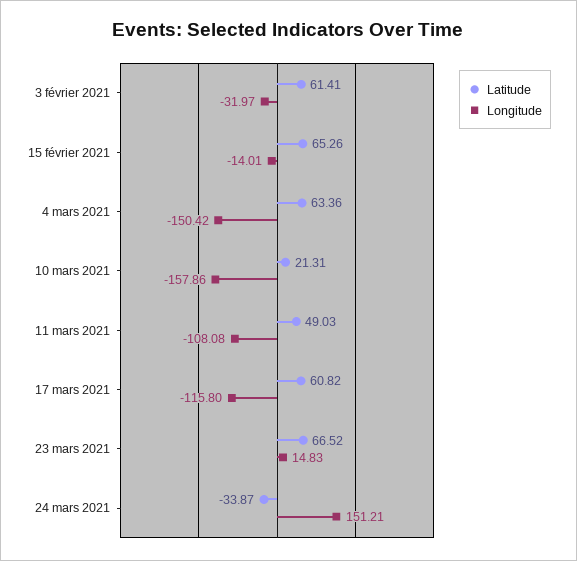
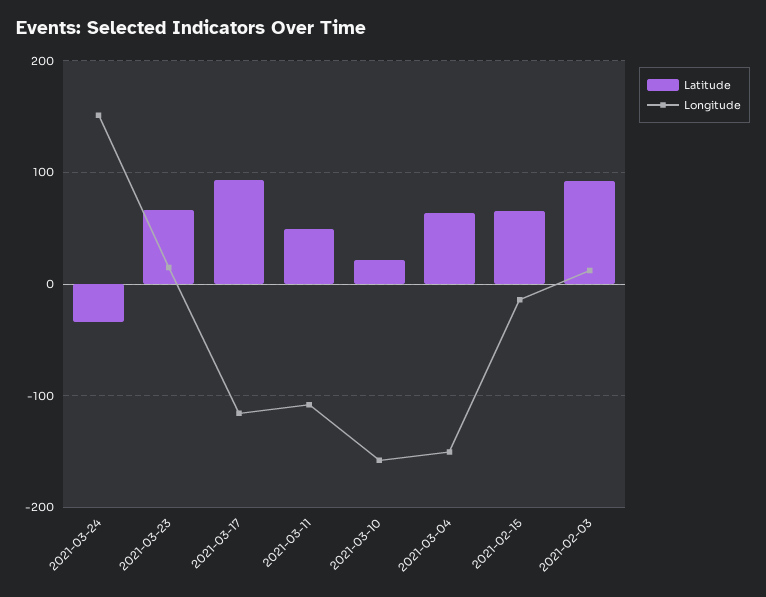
  {
    "Latitude": {
-     "3 février 2021": 61.41,
+     "3 février 2021": 90,
      "15 février 2021": 65.26,
      "4 mars 2021": 63.36,
      "10 mars 2021": 21.31,
      "11 mars 2021": 49.03,
-     "17 mars 2021": 60.82,
+     "17 mars 2021": 90,
      "23 mars 2021": 66.52,
      "24 mars 2021": -33.87
    },
    "Longitude": {
-     "3 février 2021": -31.97,
+     "3 février 2021": 10,
      "15 février 2021": -14.01,
      "4 mars 2021": -150.42,
      "10 mars 2021": -157.86,
      "11 mars 2021": -108.08,
      "17 mars 2021": -115.8,
      "23 mars 2021": 14.83,
      "24 mars 2021": 151.21
    }
  }

